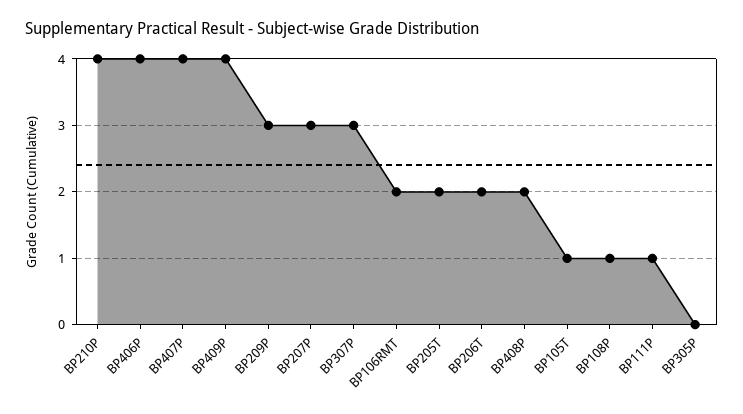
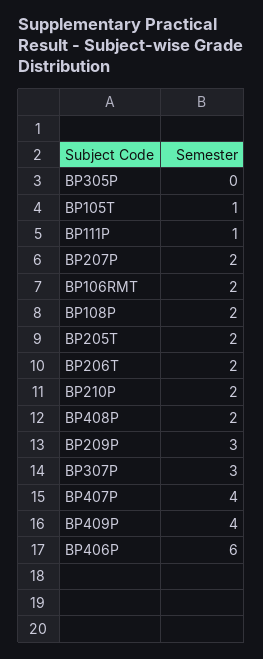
  {
-   "BP210P": 4,
+   "BP210P": 2,
-   "BP406P": 4,
+   "BP406P": 6,
    "BP407P": 4,
    "BP409P": 4,
    "BP209P": 3,
-   "BP207P": 3,
+   "BP207P": 2,
    "BP307P": 3,
    "BP106RMT": 2,
    "BP205T": 2,
    "BP206T": 2,
    "BP408P": 2,
    "BP105T": 1,
-   "BP108P": 1,
+   "BP108P": 2,
    "BP111P": 1,
    "BP305P": 0
  }

